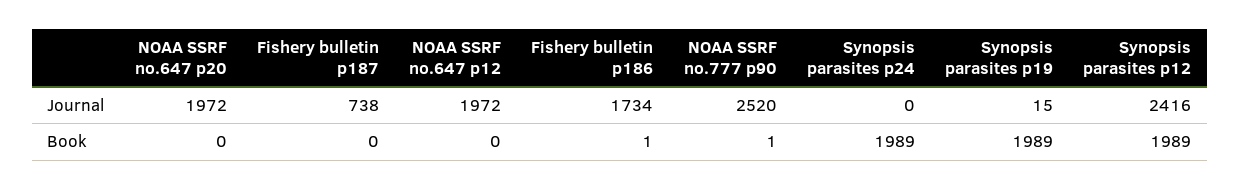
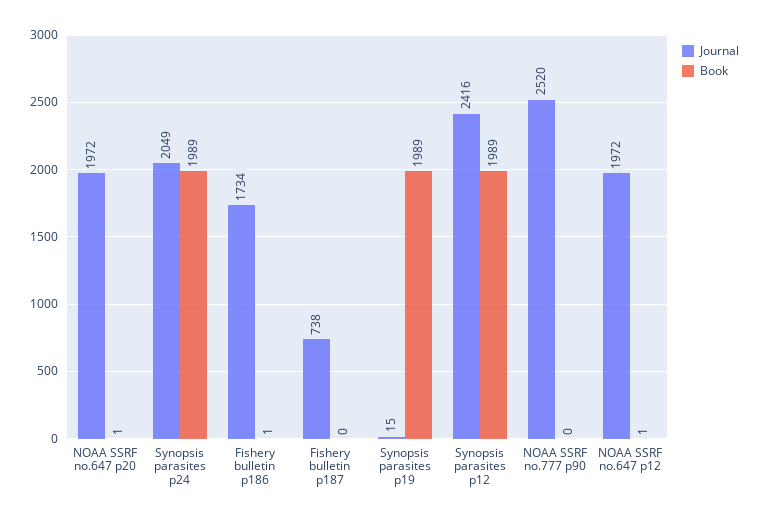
  {
    "Journal": {
      "NOAA SSRF no.647 p20": 1972,
      "Fishery bulletin p187": 738,
      "NOAA SSRF no.647 p12": 1972,
      "Fishery bulletin p186": 1734,
      "NOAA SSRF no.777 p90": 2520,
-     "Synopsis parasites p24": 0,
+     "Synopsis parasites p24": 2049,
      "Synopsis parasites p19": 15,
      "Synopsis parasites p12": 2416
    },
    "Book": {
-     "NOAA SSRF no.647 p20": 0,
+     "NOAA SSRF no.647 p20": 1,
      "Fishery bulletin p187": 0,
-     "NOAA SSRF no.647 p12": 0,
+     "NOAA SSRF no.647 p12": 1,
      "Fishery bulletin p186": 1,
-     "NOAA SSRF no.777 p90": 1,
+     "NOAA SSRF no.777 p90": 0,
      "Synopsis parasites p24": 1989,
      "Synopsis parasites p19": 1989,
      "Synopsis parasites p12": 1989
    }
  }

